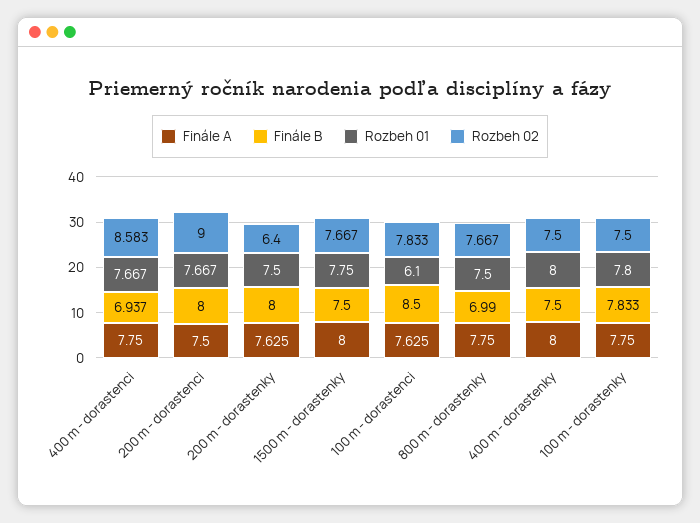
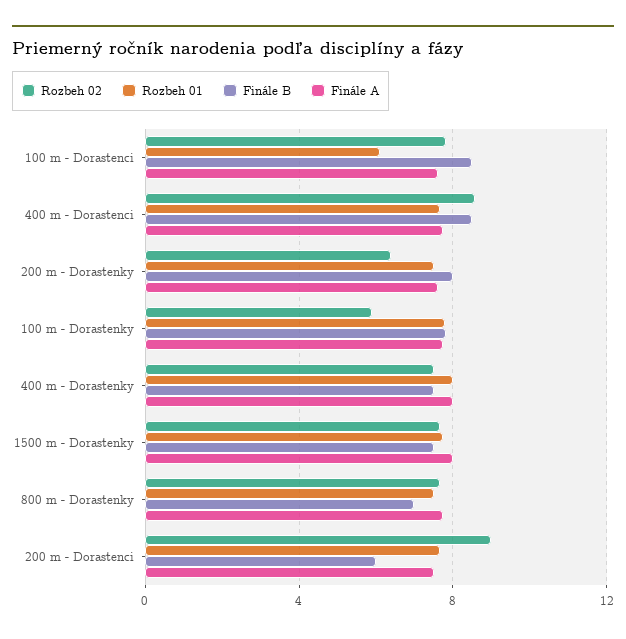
  {
    "Finále A": {
      "400 m - dorastenci": 7.75,
      "200 m - dorastenci": 7.5,
      "200 m - dorastenky": 7.625,
      "1500 m - dorastenky": 8,
      "100 m - dorastenci": 7.625,
      "800 m - dorastenky": 7.75,
      "400 m - dorastenky": 8,
      "100 m - dorastenky": 7.75
    },
    "Finále B": {
-     "400 m - dorastenci": 6.937,
+     "400 m - dorastenci": 8.5,
-     "200 m - dorastenci": 8,
+     "200 m - dorastenci": 6,
      "200 m - dorastenky": 8,
      "1500 m - dorastenky": 7.5,
      "100 m - dorastenci": 8.5,
      "800 m - dorastenky": 6.99,
      "400 m - dorastenky": 7.5,
      "100 m - dorastenky": 7.833
    },
    "Rozbeh 01": {
      "400 m - dorastenci": 7.667,
      "200 m - dorastenci": 7.667,
      "200 m - dorastenky": 7.5,
      "1500 m - dorastenky": 7.75,
      "100 m - dorastenci": 6.1,
      "800 m - dorastenky": 7.5,
      "400 m - dorastenky": 8,
      "100 m - dorastenky": 7.8
    },
    "Rozbeh 02": {
      "400 m - dorastenci": 8.583,
      "200 m - dorastenci": 9,
      "200 m - dorastenky": 6.4,
      "1500 m - dorastenky": 7.667,
      "100 m - dorastenci": 7.833,
      "800 m - dorastenky": 7.667,
      "400 m - dorastenky": 7.5,
-     "100 m - dorastenky": 7.5
+     "100 m - dorastenky": 6
    }
  }

